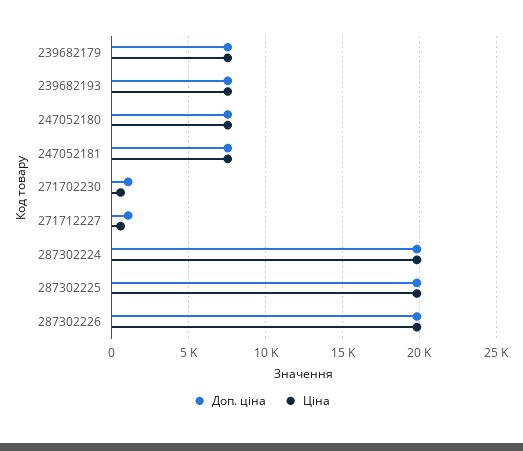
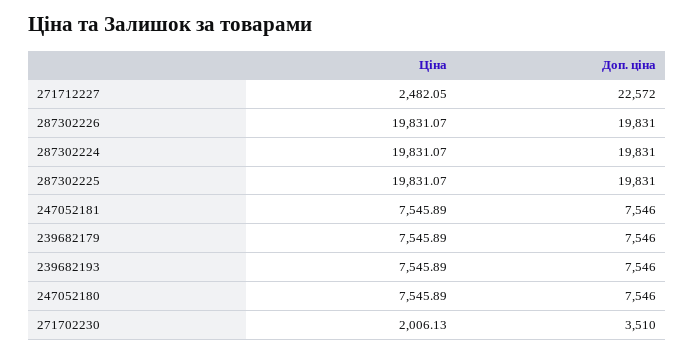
  {
    "Доп. ціна": {
      "239682179": 7546,
      "239682193": 7546,
      "247052180": 7546,
      "247052181": 7546,
-     "271702230": 1000,
+     "271702230": 3510,
-     "271712227": 1000,
+     "271712227": 22572,
      "287302224": 19831,
      "287302225": 19831,
      "287302226": 19831
    },
    "Ціна": {
      "239682179": 7545.89,
      "239682193": 7545.89,
      "247052180": 7545.89,
      "247052181": 7545.89,
-     "271702230": 500,
+     "271702230": 2006.13,
-     "271712227": 500,
+     "271712227": 2482.05,
      "287302224": 19831.07,
      "287302225": 19831.07,
      "287302226": 19831.07
    }
  }

